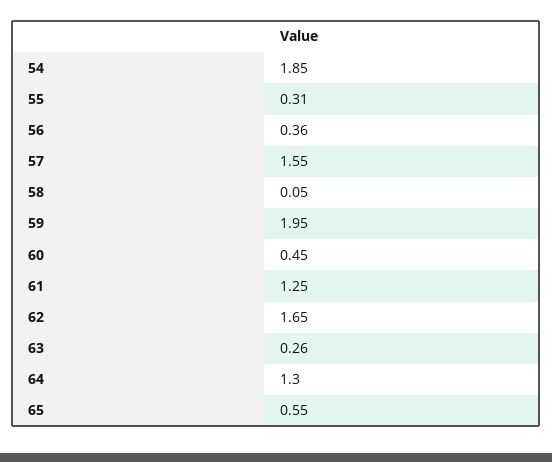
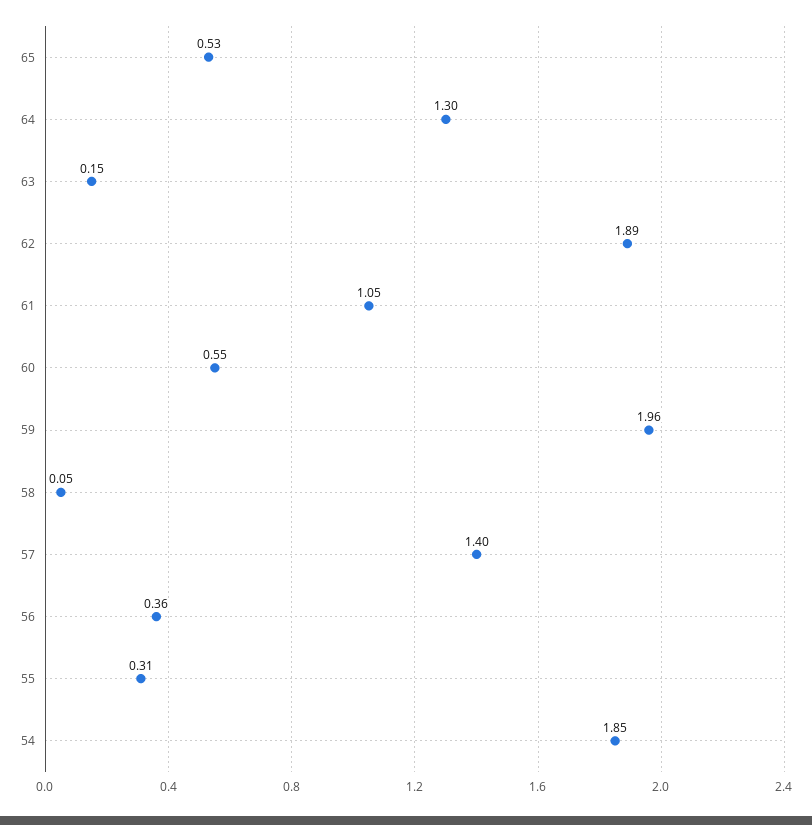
  {
    "54": 1.85,
    "55": 0.31,
    "56": 0.36,
-   "57": 1.55,
+   "57": 1.4,
    "58": 0.05,
-   "59": 1.95,
+   "59": 1.96,
-   "60": 0.45,
+   "60": 0.55,
-   "61": 1.25,
+   "61": 1.05,
-   "62": 1.65,
+   "62": 1.89,
-   "63": 0.26,
+   "63": 0.15,
    "64": 1.3,
-   "65": 0.55
+   "65": 0.53
  }

